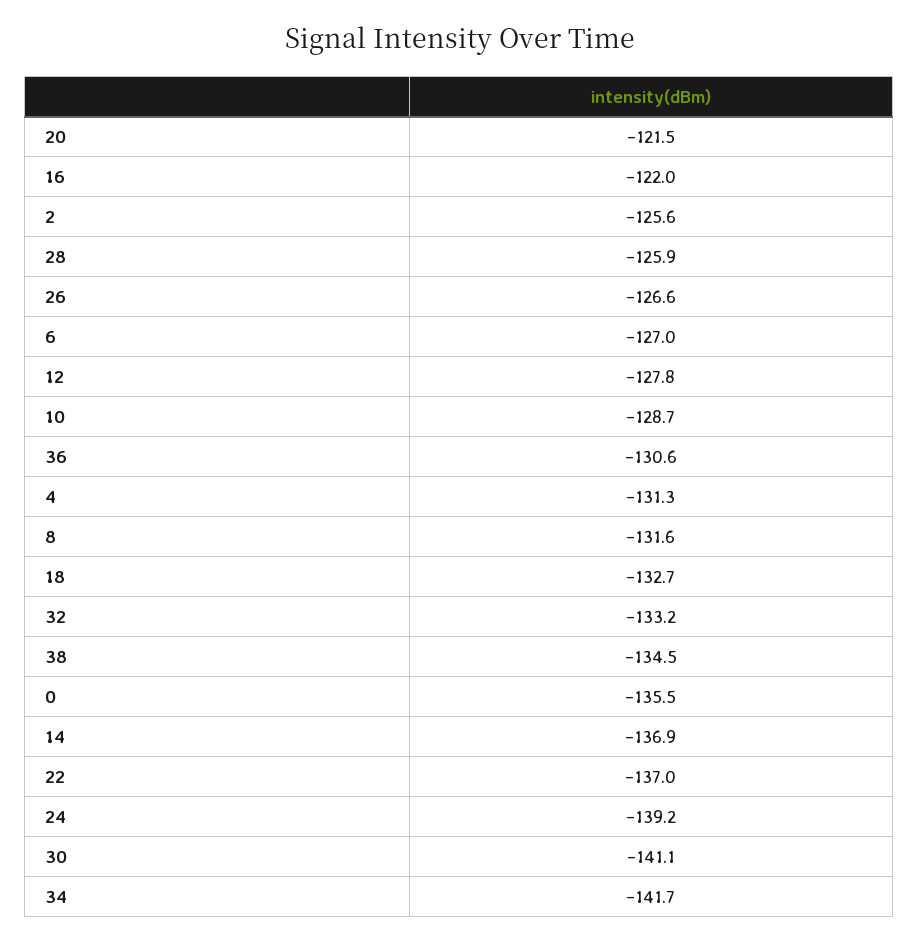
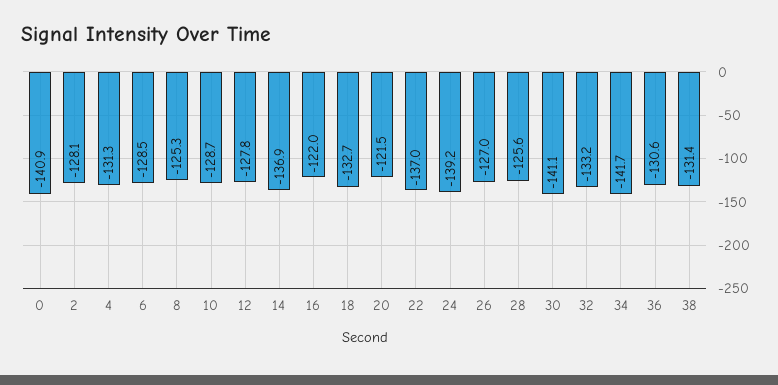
  {
    "20": -121.5,
    "16": -122,
-   "2": -125.6,
+   "2": -128.1,
-   "28": -125.9,
+   "28": -125.6,
-   "26": -126.6,
+   "26": -127,
-   "6": -127,
+   "6": -128.5,
    "12": -127.8,
    "10": -128.7,
    "36": -130.6,
    "4": -131.3,
-   "8": -131.6,
+   "8": -125.3,
    "18": -132.7,
    "32": -133.2,
-   "38": -134.5,
+   "38": -131.4,
-   "0": -135.5,
+   "0": -140.9,
    "14": -136.9,
    "22": -137,
    "24": -139.2,
    "30": -141.1,
    "34": -141.7
  }

